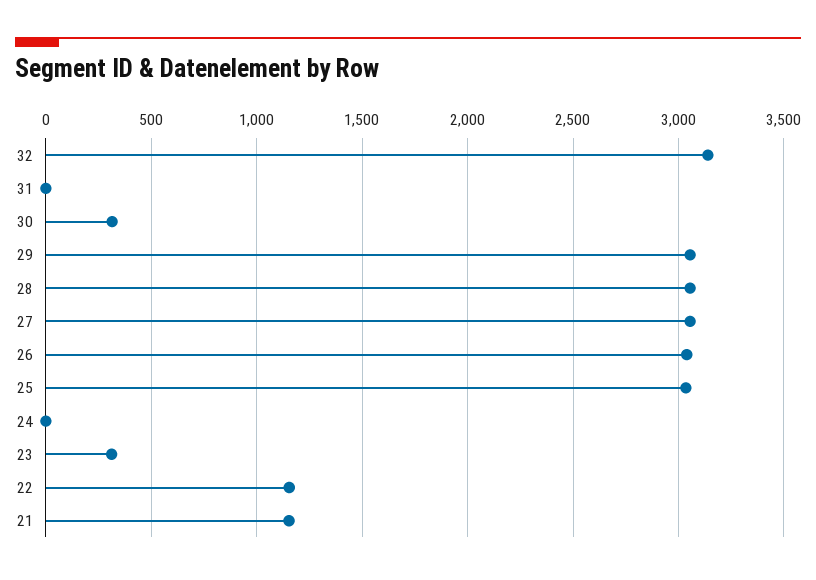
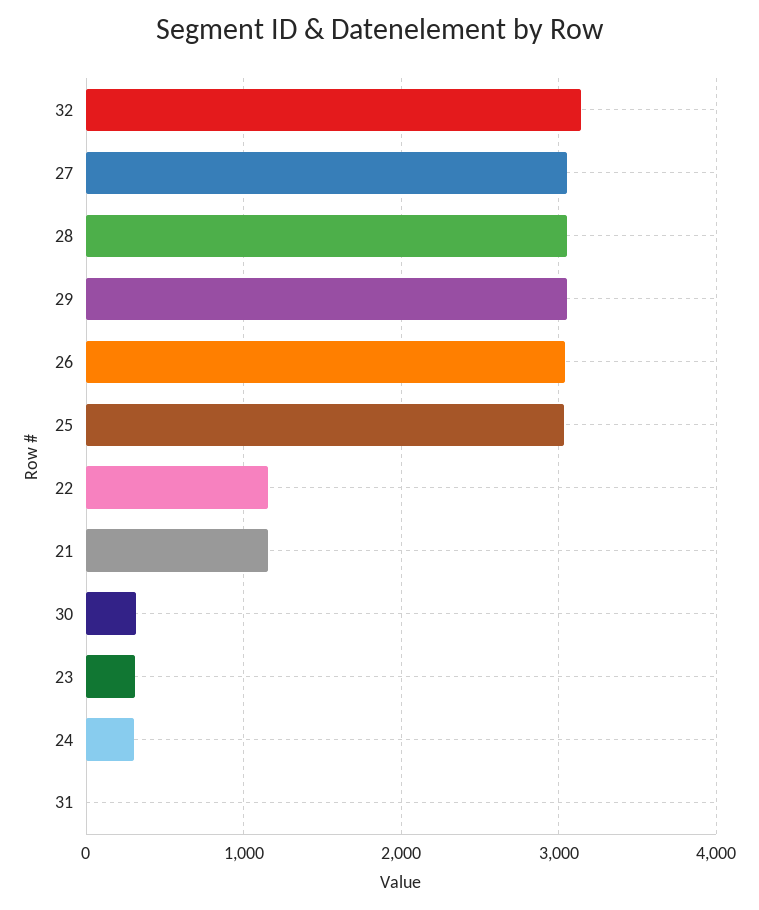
  {
    "32": 3150,
    "31": 0,
    "30": 300,
    "29": 3050,
    "28": 3050,
    "27": 3050,
    "26": 3050,
    "25": 3050,
-   "24": 0,
+   "24": 300,
    "23": 300,
    "22": 1150,
    "21": 1150
  }

